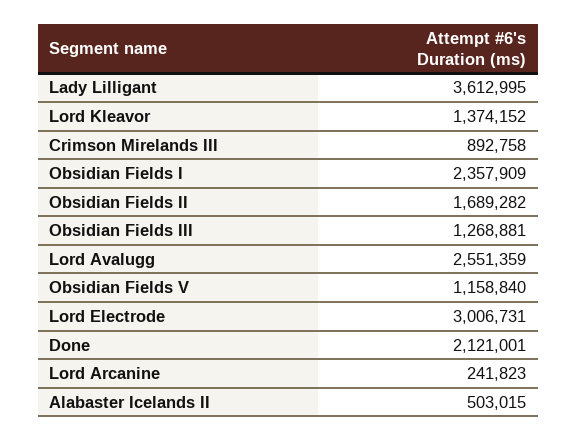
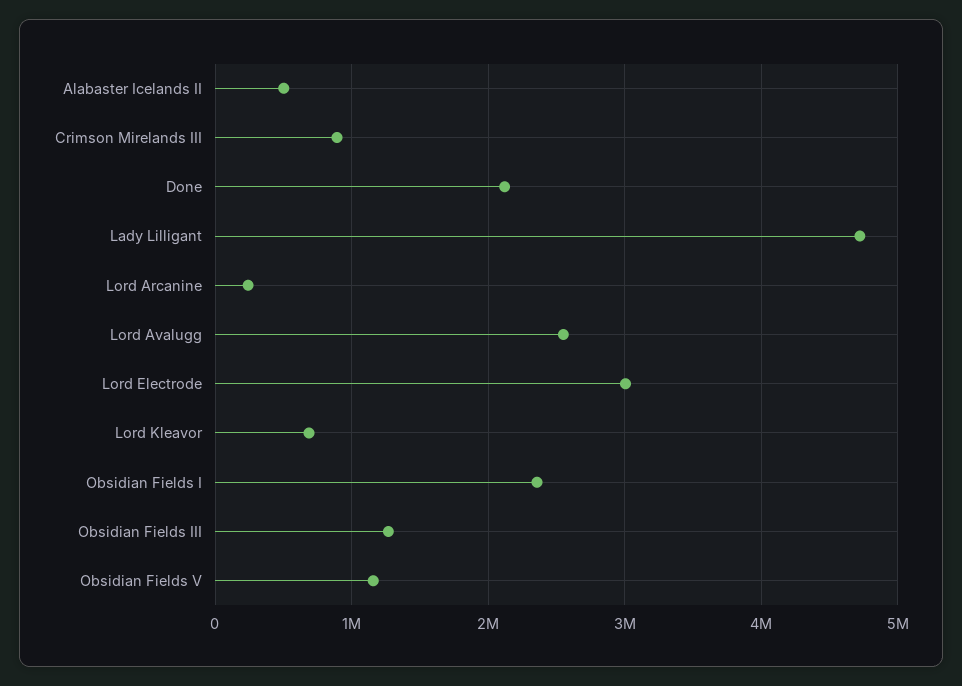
  {
-   "Lady Lilligant": 3612995,
+   "Lady Lilligant": 4700000,
-   "Lord Kleavor": 1374152,
+   "Lord Kleavor": 700000,
    "Crimson Mirelands III": 892758,
    "Obsidian Fields I": 2357909,
-   "Obsidian Fields II": 1689282,
    "Obsidian Fields III": 1268881,
    "Lord Avalugg": 2551359,
    "Obsidian Fields V": 1158840,
    "Lord Electrode": 3006731,
    "Done": 2121001,
    "Lord Arcanine": 241823,
    "Alabaster Icelands II": 503015
  }

